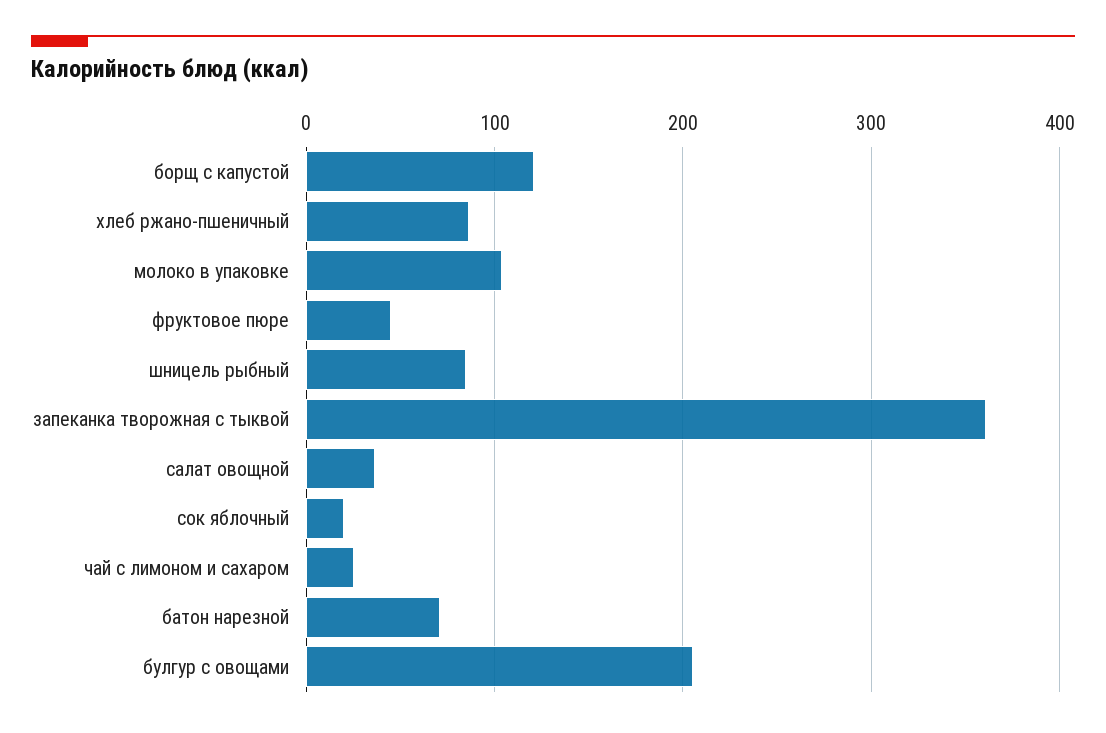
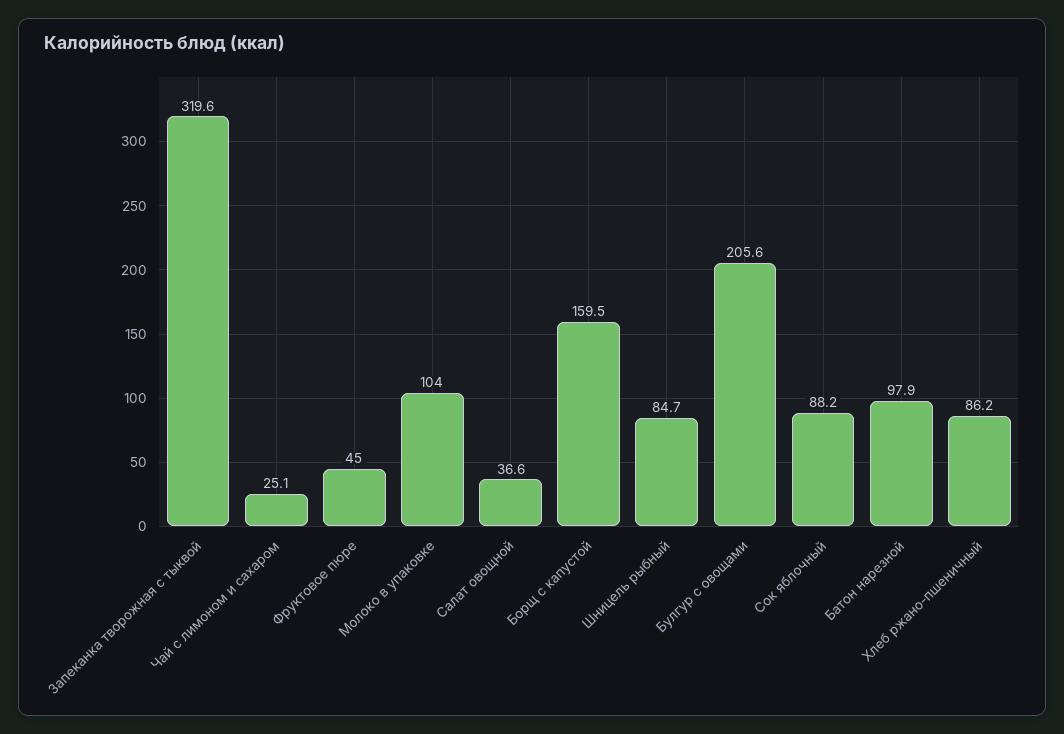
  {
-   "борщ с капустой": 120,
+   "борщ с капустой": 159.5,
    "хлеб ржано-пшеничный": 86.2,
    "молоко в упаковке": 104,
    "фруктовое пюре": 45,
    "шницель рыбный": 84.7,
-   "запеканка творожная с тыквой": 360,
+   "запеканка творожная с тыквой": 319.6,
    "салат овощной": 36.6,
-   "сок яблочный": 20,
+   "сок яблочный": 88.2,
    "чай с лимоном и сахаром": 25.1,
-   "батон нарезной": 70,
+   "батон нарезной": 97.9,
    "булгур с овощами": 205.6
  }

